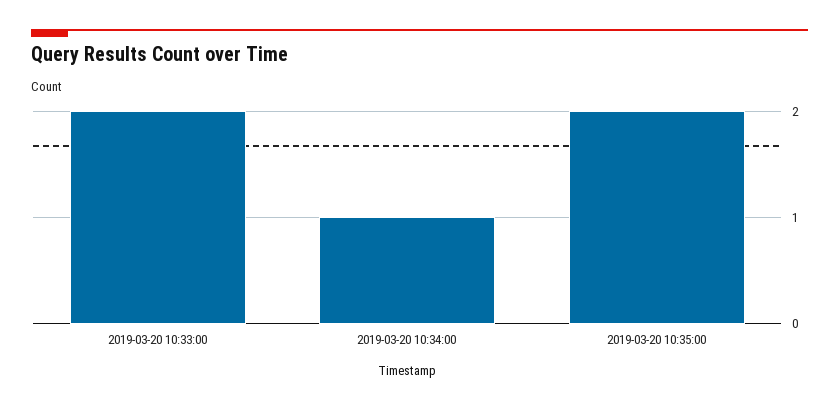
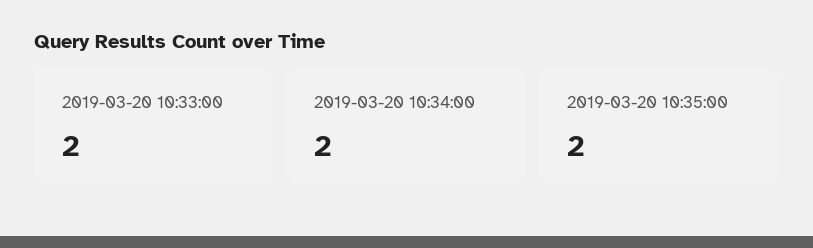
  {
    "2019-03-20 10:33:00": 2,
-   "2019-03-20 10:34:00": 1,
+   "2019-03-20 10:34:00": 2,
    "2019-03-20 10:35:00": 2
  }

